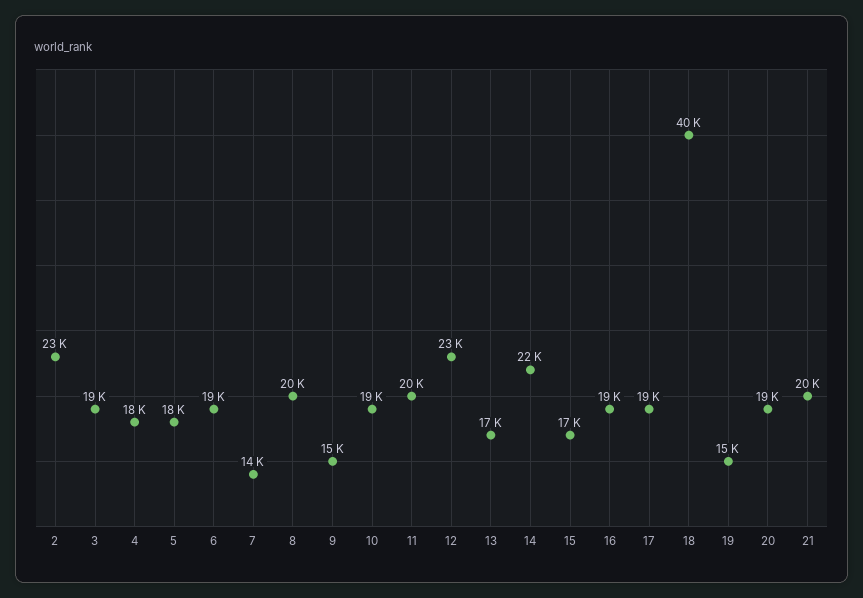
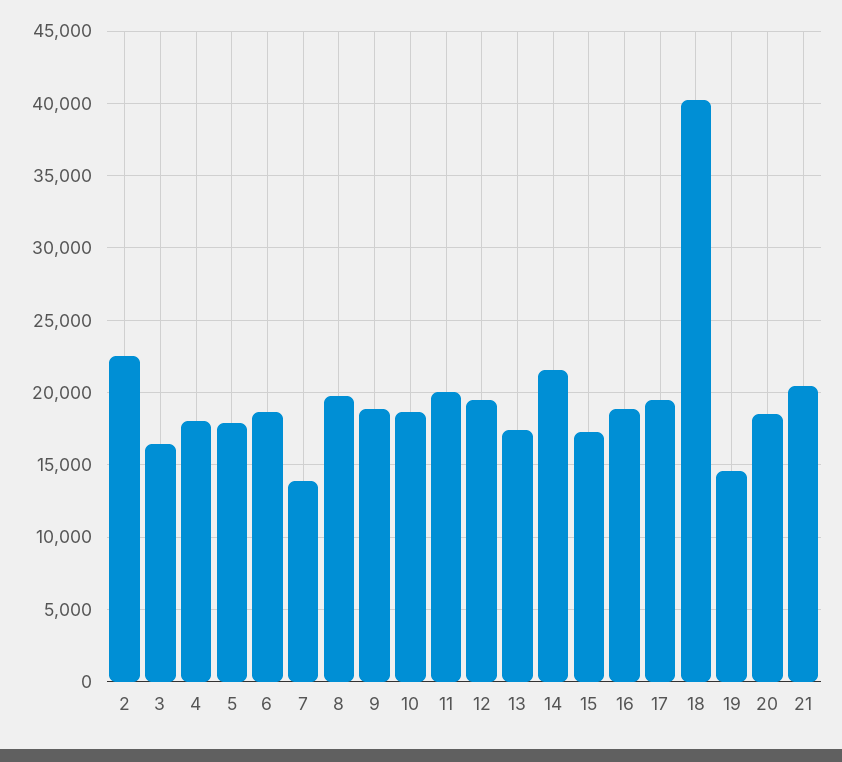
  {
    "2": 23000,
-   "3": 19000,
+   "3": 16500,
    "4": 18000,
    "5": 18000,
    "6": 19000,
    "7": 14000,
    "8": 20000,
-   "9": 15000,
+   "9": 19000,
    "10": 19000,
    "11": 20000,
-   "12": 23000,
+   "12": 19500,
    "13": 17000,
    "14": 22000,
    "15": 17000,
    "16": 19000,
    "17": 19000,
    "18": 40000,
    "19": 15000,
    "20": 19000,
    "21": 20000
  }

